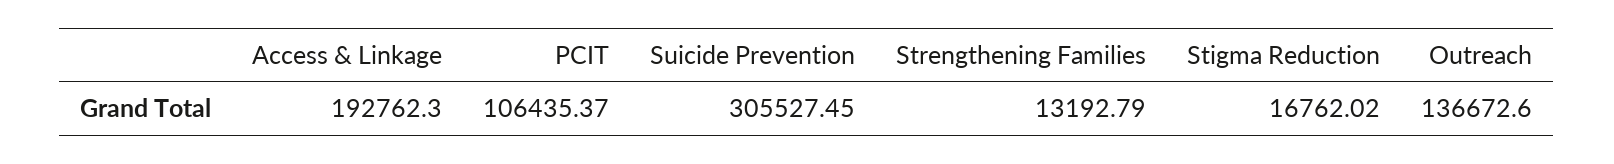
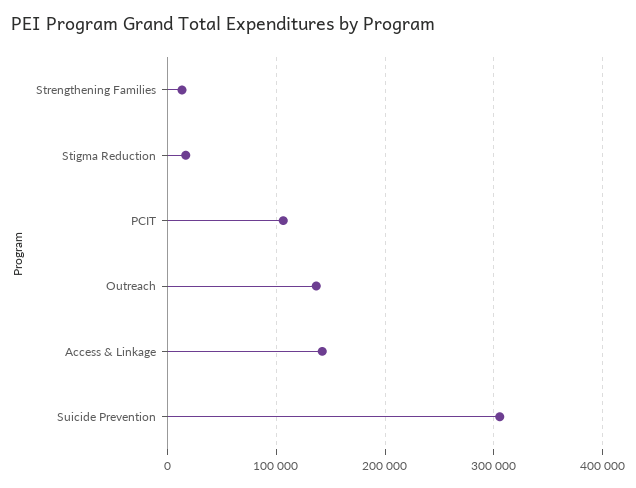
  {
-   "Access & Linkage": 192762.3,
+   "Access & Linkage": 140000,
    "PCIT": 106435.37,
    "Suicide Prevention": 305527.45,
    "Strengthening Families": 13192.79,
    "Stigma Reduction": 16762.02,
    "Outreach": 136672.6
  }

